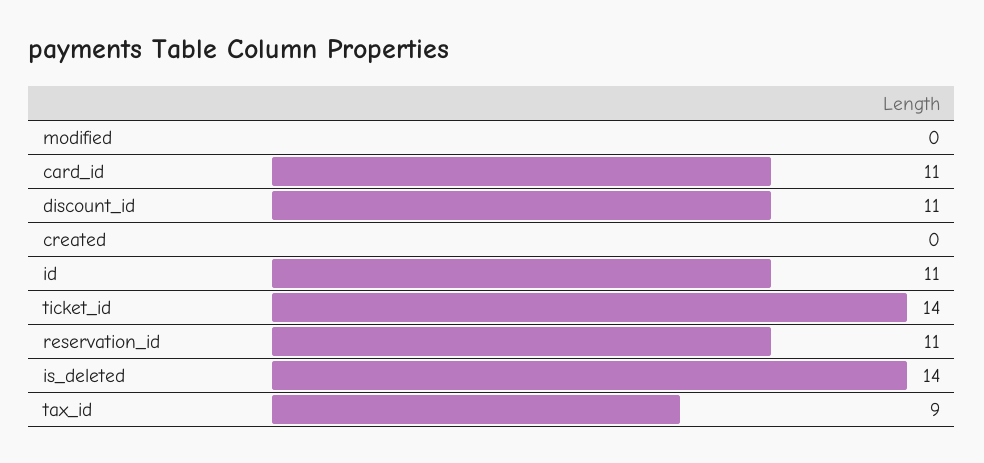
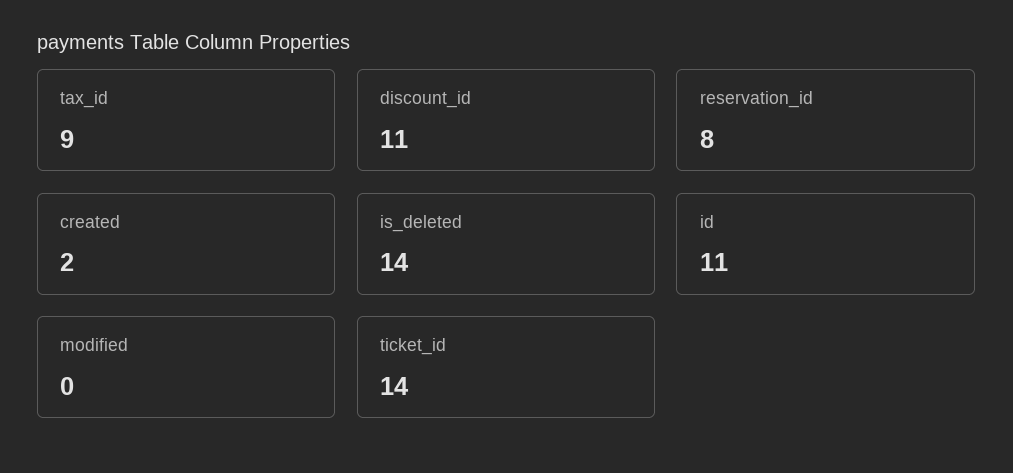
  {
    "modified": 0,
-   "card_id": 11,
    "discount_id": 11,
-   "created": 0,
+   "created": 2,
    "id": 11,
    "ticket_id": 14,
-   "reservation_id": 11,
+   "reservation_id": 8,
    "is_deleted": 14,
    "tax_id": 9
  }

